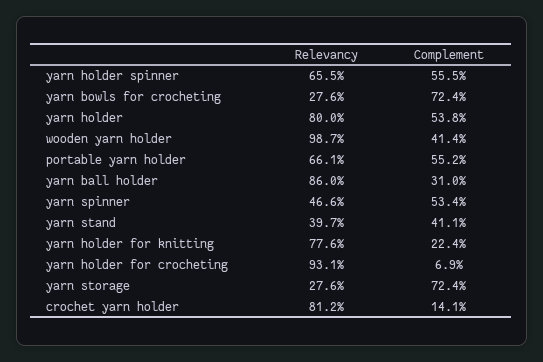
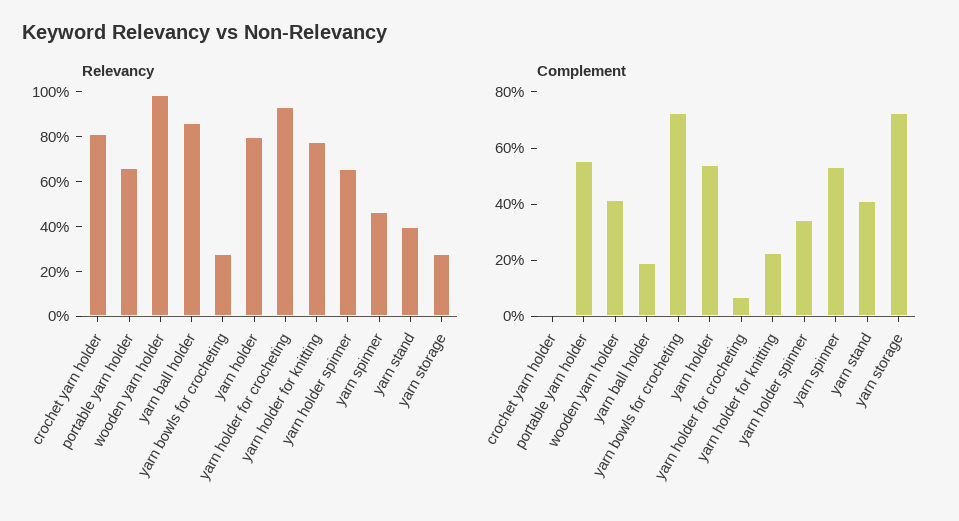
  {
    "Relevancy": {
      "yarn holder spinner": 65.5,
      "yarn bowls for crocheting": 27.6,
      "yarn holder": 80,
      "wooden yarn holder": 98.7,
      "portable yarn holder": 66.1,
      "yarn ball holder": 86,
      "yarn spinner": 46.6,
      "yarn stand": 39.7,
      "yarn holder for knitting": 77.6,
      "yarn holder for crocheting": 93.1,
      "yarn storage": 27.6,
      "crochet yarn holder": 81.2
    },
    "Complement": {
-     "yarn holder spinner": 55.5,
+     "yarn holder spinner": 35,
      "yarn bowls for crocheting": 72.4,
      "yarn holder": 53.8,
      "wooden yarn holder": 41.4,
      "portable yarn holder": 55.2,
-     "yarn ball holder": 31,
+     "yarn ball holder": 20,
      "yarn spinner": 53.4,
      "yarn stand": 41.1,
      "yarn holder for knitting": 22.4,
      "yarn holder for crocheting": 6.9,
      "yarn storage": 72.4,
-     "crochet yarn holder": 14.1
+     "crochet yarn holder": 0
    }
  }

